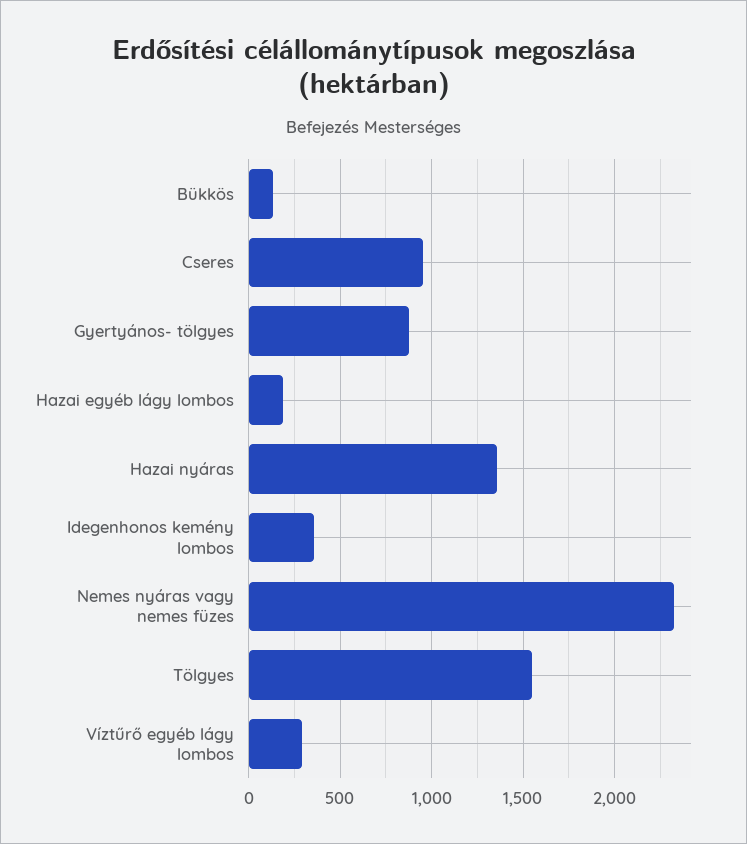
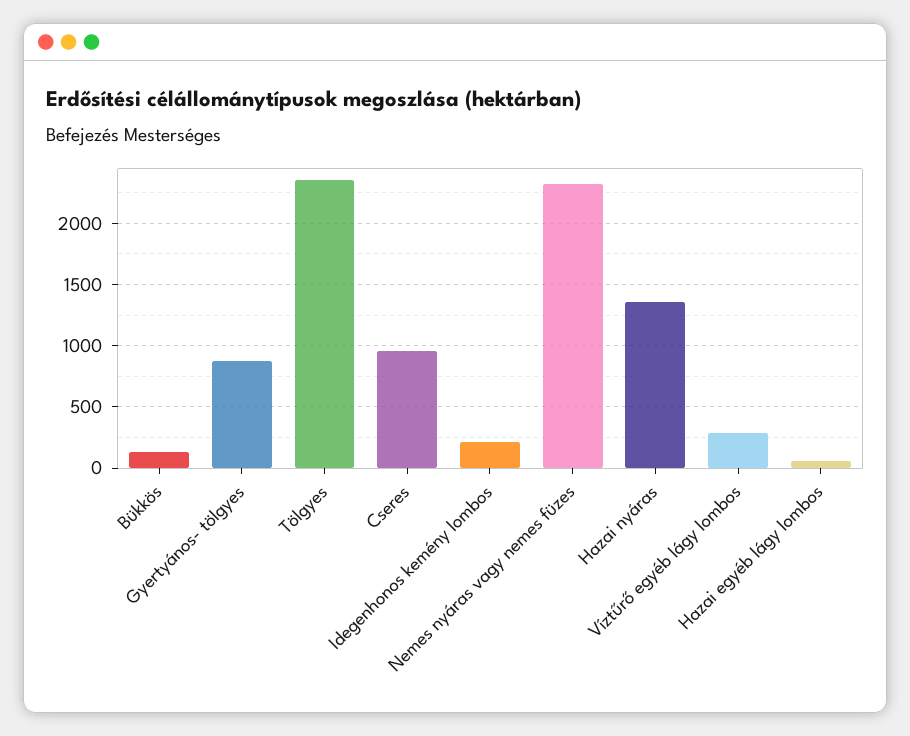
  {
    "Bükkös": 150,
    "Cseres": 950,
    "Gyertyános- tölgyes": 900,
-   "Hazai egyéb lágy lombos": 200,
+   "Hazai egyéb lágy lombos": 50,
    "Hazai nyáras": 1350,
-   "Idegenhonos kemény lombos": 350,
+   "Idegenhonos kemény lombos": 200,
    "Nemes nyáras vagy nemes füzes": 2300,
-   "Tölgyes": 1550,
+   "Tölgyes": 2350,
    "Víztűrő egyéb lágy lombos": 300
  }

